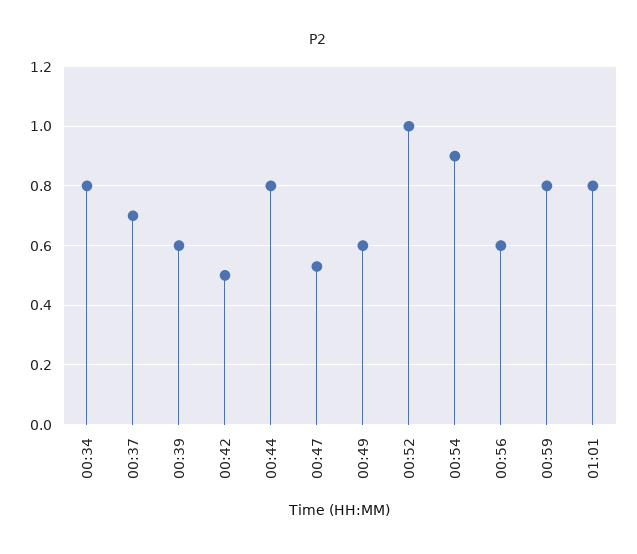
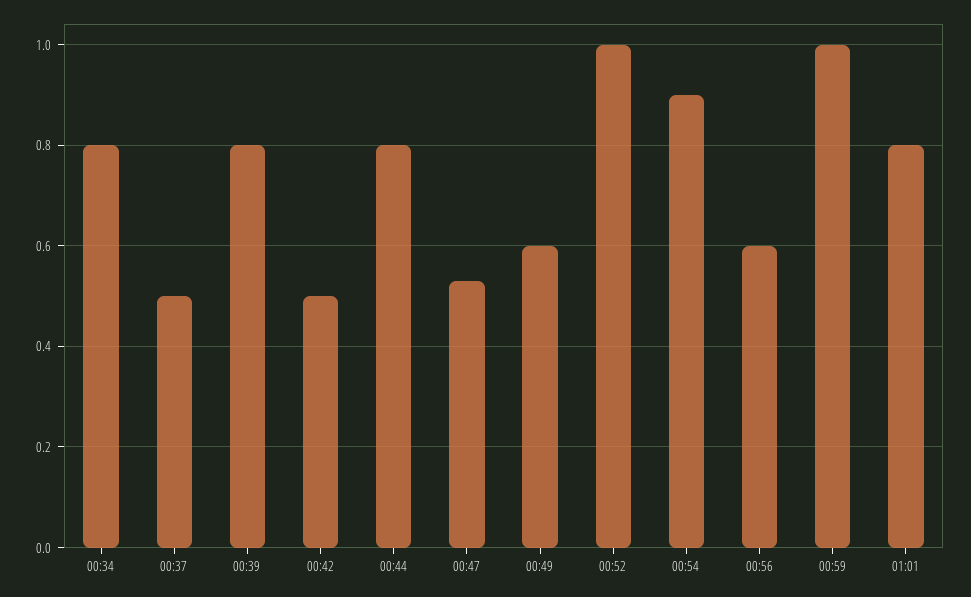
  {
    "00:34": 0.8,
-   "00:37": 0.7,
+   "00:37": 0.5,
-   "00:39": 0.6,
+   "00:39": 0.8,
    "00:42": 0.5,
    "00:44": 0.8,
    "00:47": 0.55,
    "00:49": 0.6,
    "00:52": 1,
    "00:54": 0.9,
    "00:56": 0.6,
-   "00:59": 0.8,
+   "00:59": 1,
    "01:01": 0.8
  }

